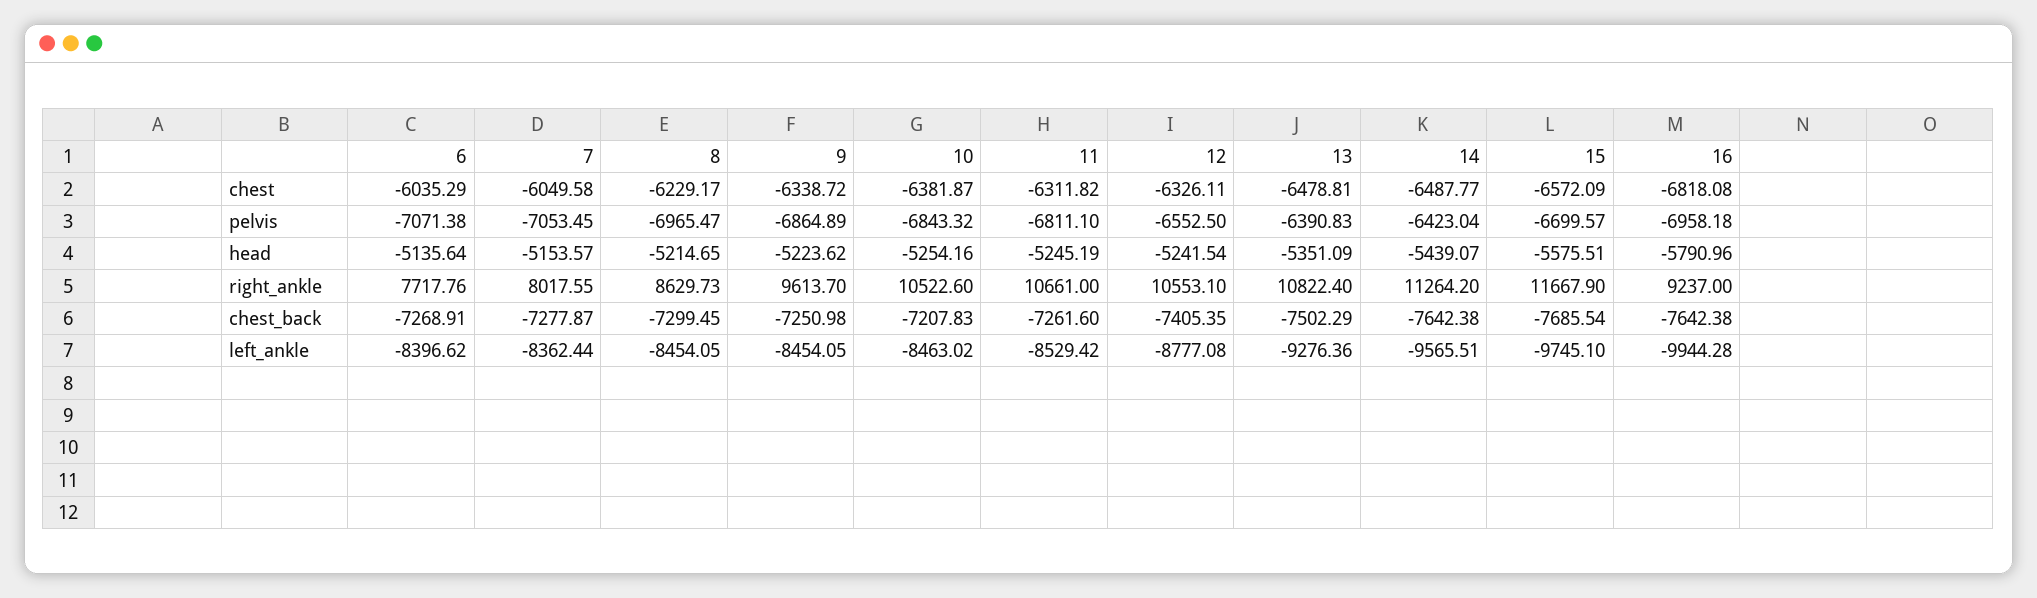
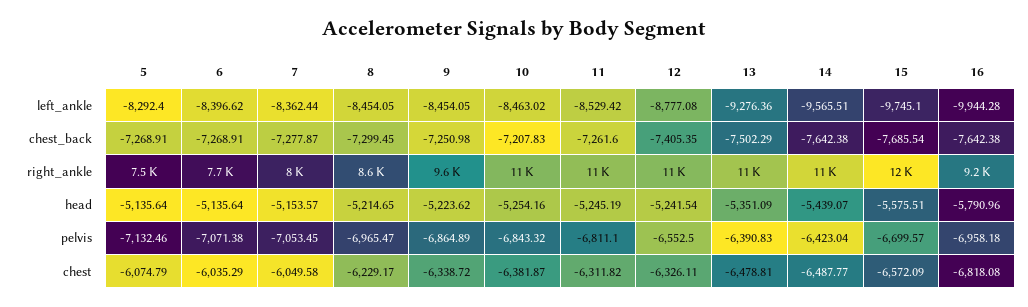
  {
    "6": {
      "chest": -6035.29,
      "pelvis": -7071.38,
      "head": -5135.64,
      "right_ankle": 7717.76,
      "chest_back": -7268.91,
      "left_ankle": -8396.62
    },
    "7": {
      "chest": -6049.58,
      "pelvis": -7053.45,
      "head": -5153.57,
      "right_ankle": 8017.55,
      "chest_back": -7277.87,
      "left_ankle": -8362.44
    },
    "8": {
      "chest": -6229.17,
      "pelvis": -6965.47,
      "head": -5214.65,
      "right_ankle": 8629.73,
      "chest_back": -7299.45,
      "left_ankle": -8454.05
    },
    "9": {
      "chest": -6338.72,
      "pelvis": -6864.89,
      "head": -5223.62,
      "right_ankle": 9613.7,
      "chest_back": -7250.98,
      "left_ankle": -8454.05
    },
    "10": {
      "chest": -6381.87,
      "pelvis": -6843.32,
      "head": -5254.16,
      "right_ankle": 10522.6,
      "chest_back": -7207.83,
      "left_ankle": -8463.02
    },
    "11": {
      "chest": -6311.82,
      "pelvis": -6811.1,
      "head": -5245.19,
      "right_ankle": 10661,
      "chest_back": -7261.6,
      "left_ankle": -8529.42
    },
    "12": {
      "chest": -6326.11,
      "pelvis": -6552.5,
      "head": -5241.54,
      "right_ankle": 10553.1,
      "chest_back": -7405.35,
      "left_ankle": -8777.08
    },
    "13": {
      "chest": -6478.81,
      "pelvis": -6390.83,
      "head": -5351.09,
      "right_ankle": 10822.4,
      "chest_back": -7502.29,
      "left_ankle": -9276.36
    },
    "14": {
      "chest": -6487.77,
      "pelvis": -6423.04,
      "head": -5439.07,
      "right_ankle": 11264.2,
      "chest_back": -7642.38,
      "left_ankle": -9565.51
    },
    "15": {
      "chest": -6572.09,
      "pelvis": -6699.57,
      "head": -5575.51,
      "right_ankle": 11667.9,
      "chest_back": -7685.54,
      "left_ankle": -9745.1
    },
    "16": {
      "chest": -6818.08,
      "pelvis": -6958.18,
      "head": -5790.96,
      "right_ankle": 9237,
      "chest_back": -7642.38,
      "left_ankle": -9944.28
-   }
+   },
+   "5": {
+     "left_ankle": -8292.4,
+     "chest_back": -7268.91,
+     "right_ankle": 7500,
+     "head": -5135.64,
+     "pelvis": -7132.46,
+     "chest": -6074.79
+   }
  }

